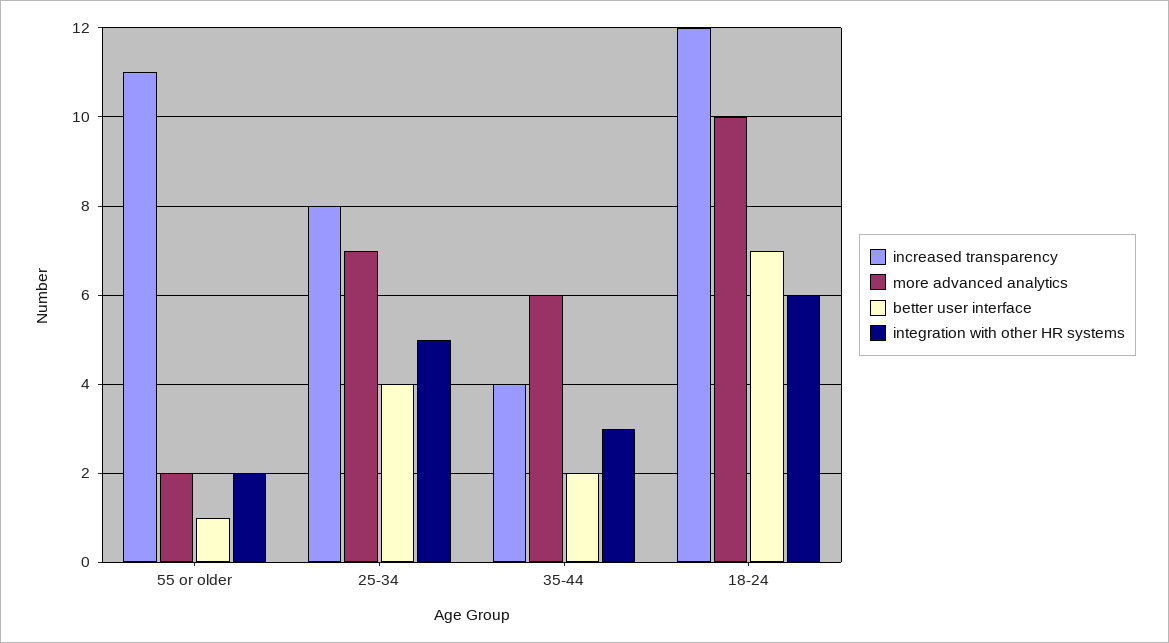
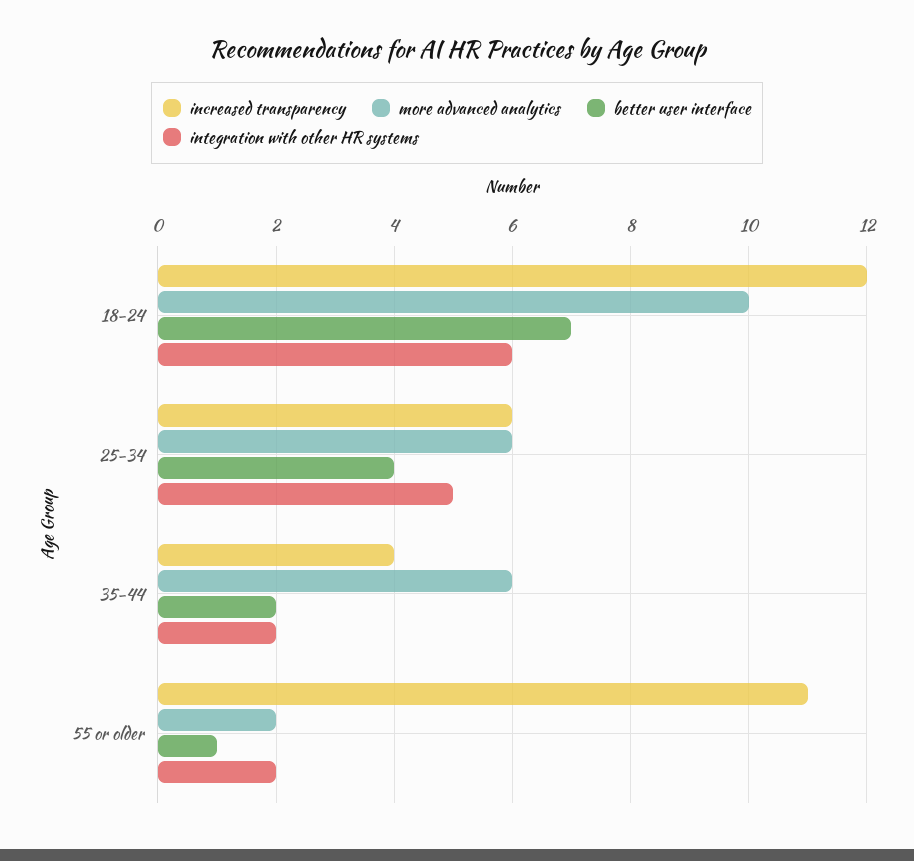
  {
    "increased transparency": {
      "55 or older": 11,
-     "25-34": 8,
+     "25-34": 6,
      "35-44": 4,
      "18-24": 12
    },
    "more advanced analytics": {
      "55 or older": 2,
-     "25-34": 7,
+     "25-34": 6,
      "35-44": 6,
      "18-24": 10
    },
    "better user interface": {
      "55 or older": 1,
      "25-34": 4,
      "35-44": 2,
      "18-24": 7
    },
    "integration with other HR systems": {
      "55 or older": 2,
      "25-34": 5,
-     "35-44": 3,
+     "35-44": 2,
      "18-24": 6
    }
  }

